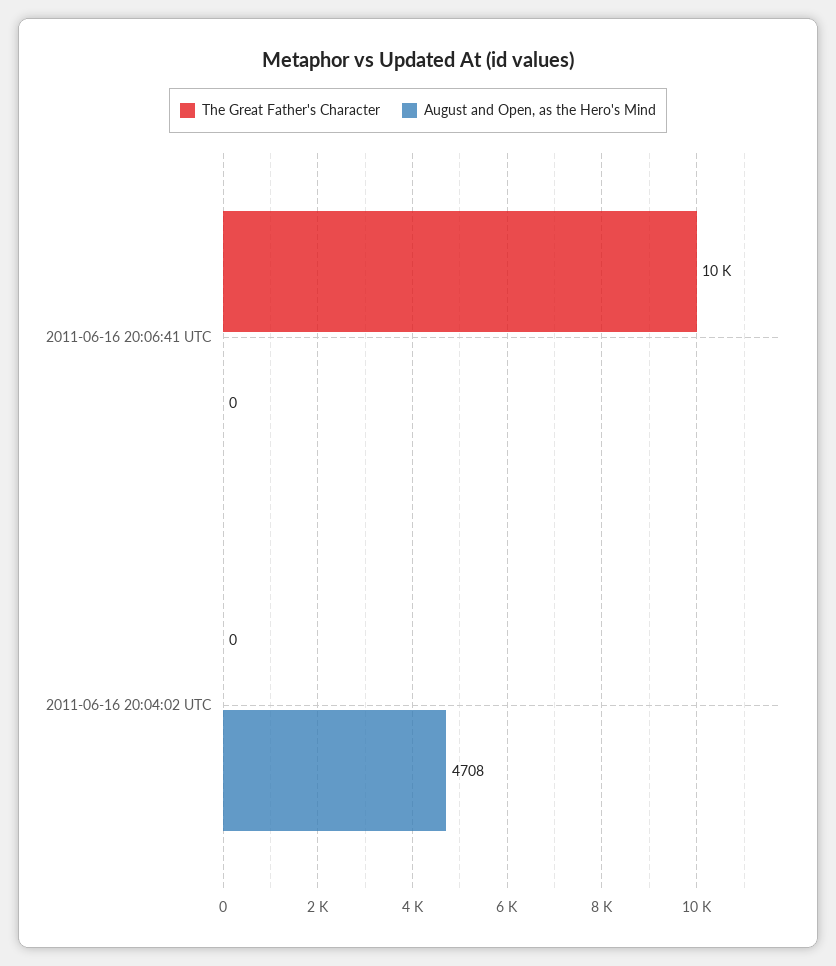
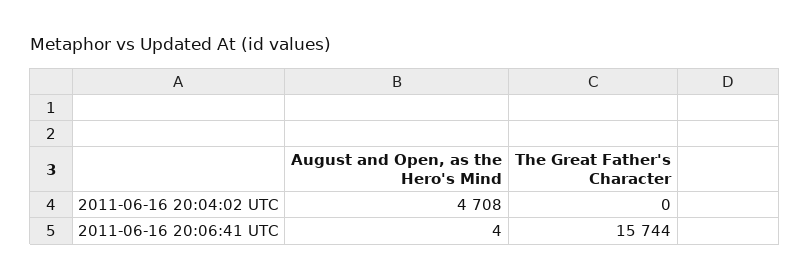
  {
    "The Great Father's Character": {
-     "2011-06-16 20:06:41 UTC": 10000,
+     "2011-06-16 20:06:41 UTC": 15744,
      "2011-06-16 20:04:02 UTC": 0
    },
    "August and Open, as the Hero's Mind": {
-     "2011-06-16 20:06:41 UTC": 0,
+     "2011-06-16 20:06:41 UTC": 4,
      "2011-06-16 20:04:02 UTC": 4708
    }
  }

